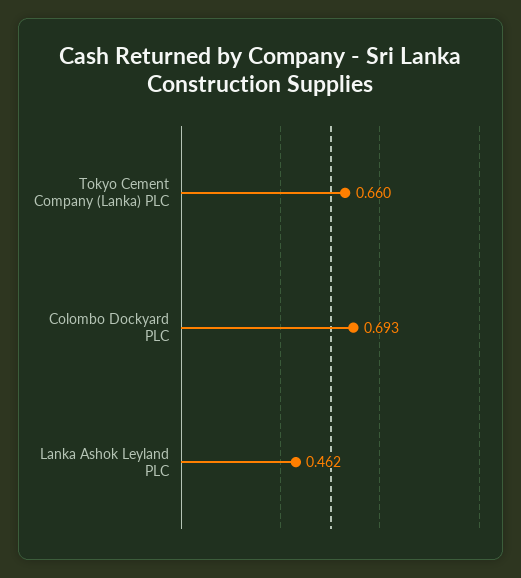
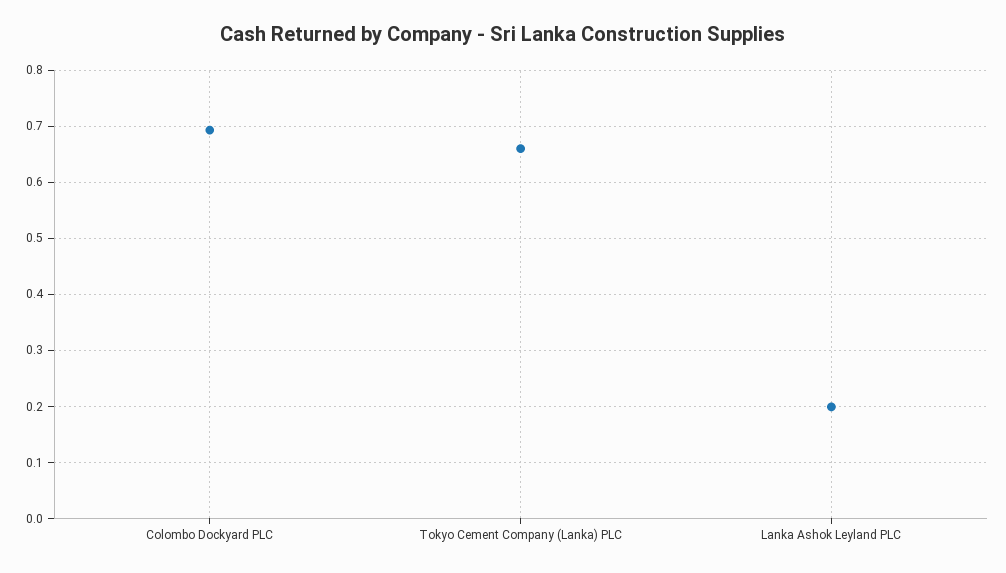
  {
    "Tokyo Cement Company (Lanka) PLC": 0.66,
    "Colombo Dockyard PLC": 0.693,
-   "Lanka Ashok Leyland PLC": 0.462
+   "Lanka Ashok Leyland PLC": 0.2
  }

